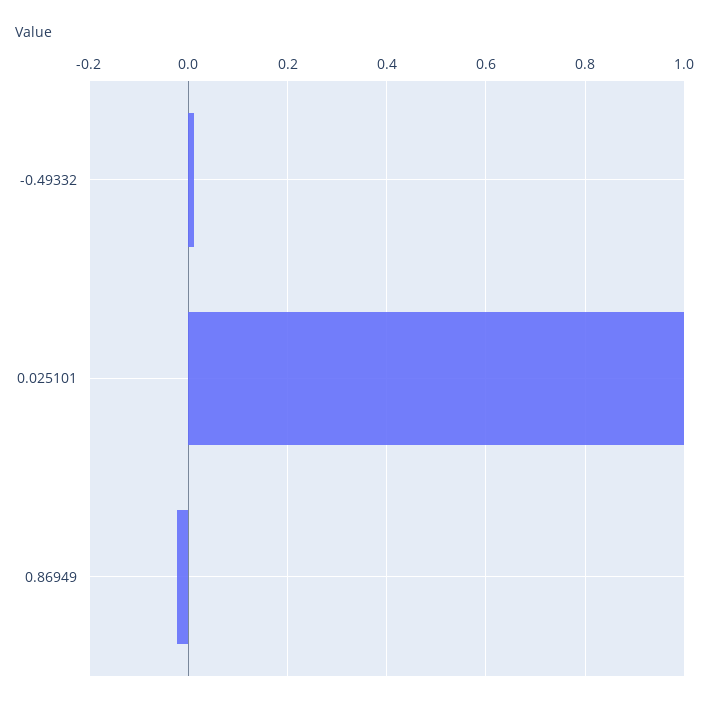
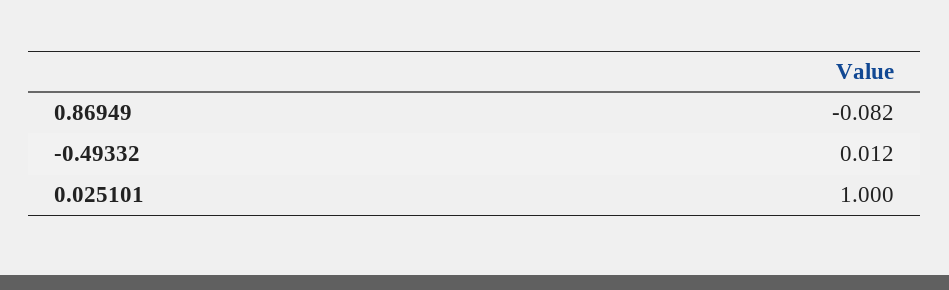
  {
    "-0.49332": 0.012,
    "0.025101": 1,
-   "0.86949": -0.02
+   "0.86949": -0.082
  }

